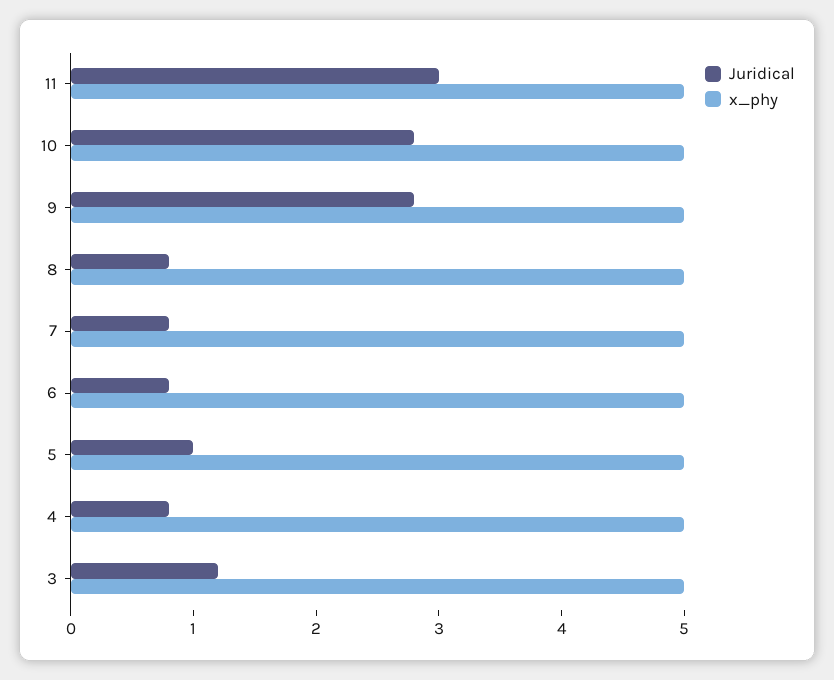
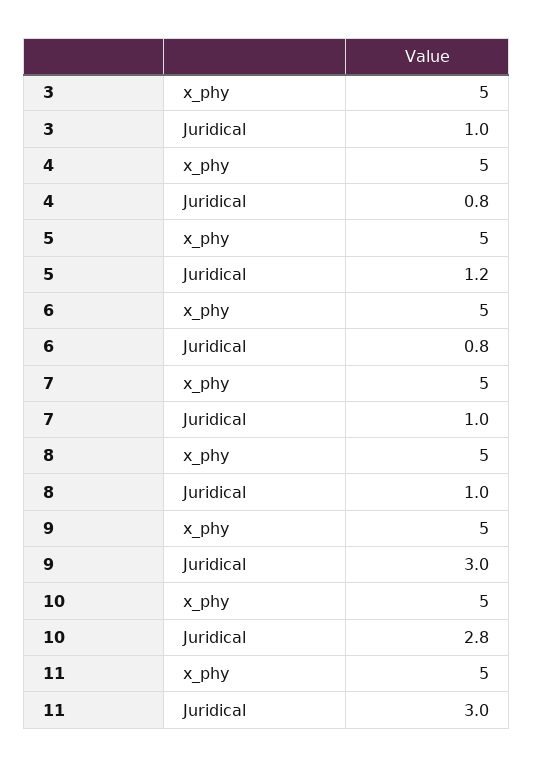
  {
    "Juridical": {
      "11": 3,
      "10": 2.8,
-     "9": 2.8,
+     "9": 3,
-     "8": 0.8,
+     "8": 1,
-     "7": 0.8,
+     "7": 1,
      "6": 0.8,
-     "5": 1,
+     "5": 1.2,
      "4": 0.8,
-     "3": 1.2
+     "3": 1
    },
    "x_phy": {
      "11": 5,
      "10": 5,
      "9": 5,
      "8": 5,
      "7": 5,
      "6": 5,
      "5": 5,
      "4": 5,
      "3": 5
    }
  }

